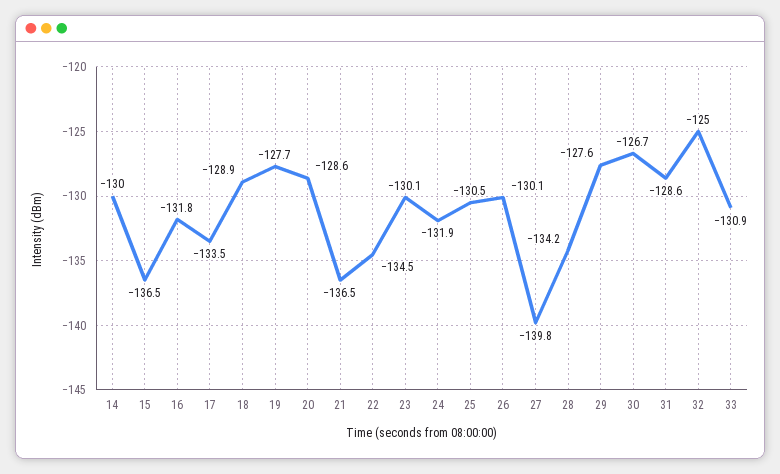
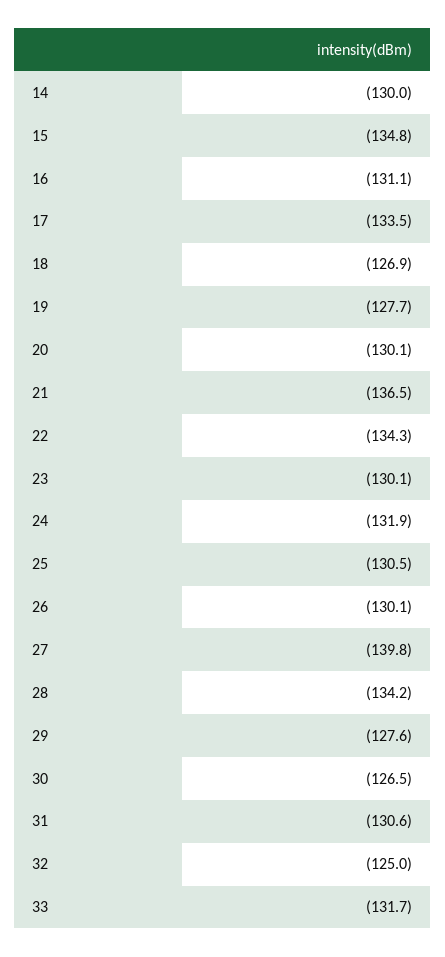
  {
    "14": -130,
-   "15": -136.5,
+   "15": -134.8,
-   "16": -131.8,
+   "16": -131.1,
    "17": -133.5,
-   "18": -128.9,
+   "18": -126.9,
    "19": -127.7,
-   "20": -128.6,
+   "20": -130.1,
    "21": -136.5,
-   "22": -134.5,
+   "22": -134.3,
    "23": -130.1,
    "24": -131.9,
    "25": -130.5,
    "26": -130.1,
    "27": -139.8,
    "28": -134.2,
    "29": -127.6,
-   "30": -126.7,
+   "30": -126.5,
-   "31": -128.6,
+   "31": -130.6,
    "32": -125,
-   "33": -130.9
+   "33": -131.7
  }

